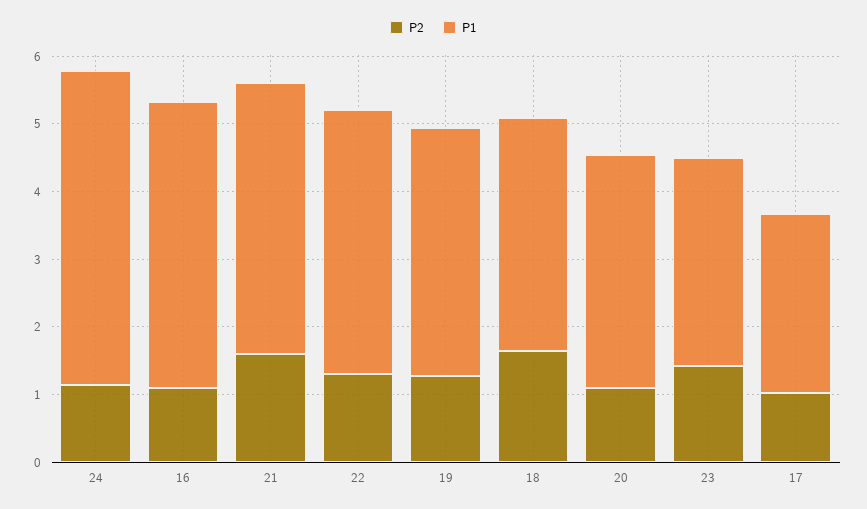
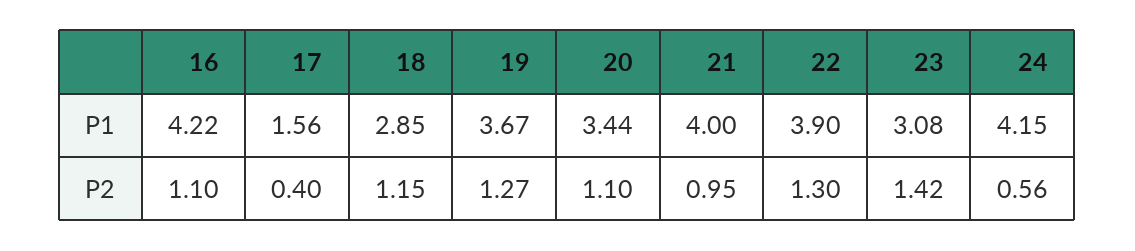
  {
    "P2": {
-     "24": 1.2,
+     "24": 0.56,
      "16": 1.1,
-     "21": 1.6,
+     "21": 0.95,
      "22": 1.3,
      "19": 1.27,
-     "18": 1.6,
+     "18": 1.15,
      "20": 1.1,
      "23": 1.42,
-     "17": 1
+     "17": 0.4
    },
    "P1": {
-     "24": 4.6,
+     "24": 4.15,
      "16": 4.22,
      "21": 4,
      "22": 3.9,
      "19": 3.67,
-     "18": 3.4,
+     "18": 2.85,
      "20": 3.44,
      "23": 3.08,
-     "17": 2.6
+     "17": 1.56
    }
  }

